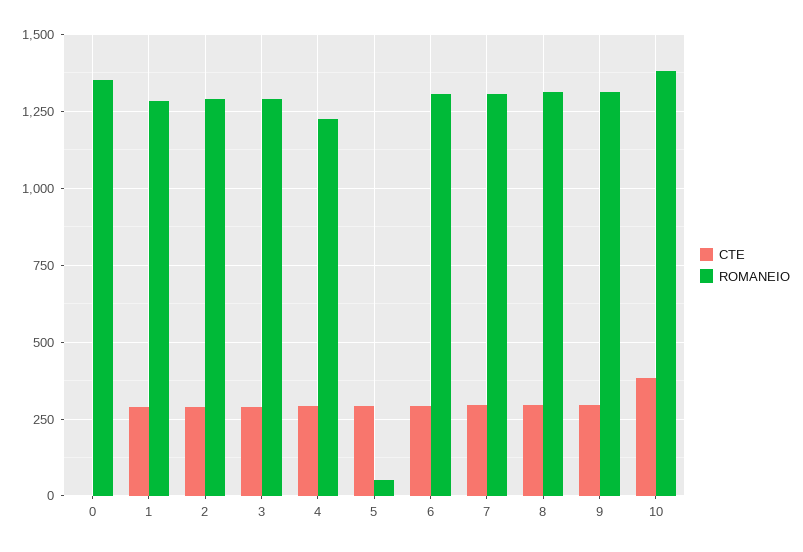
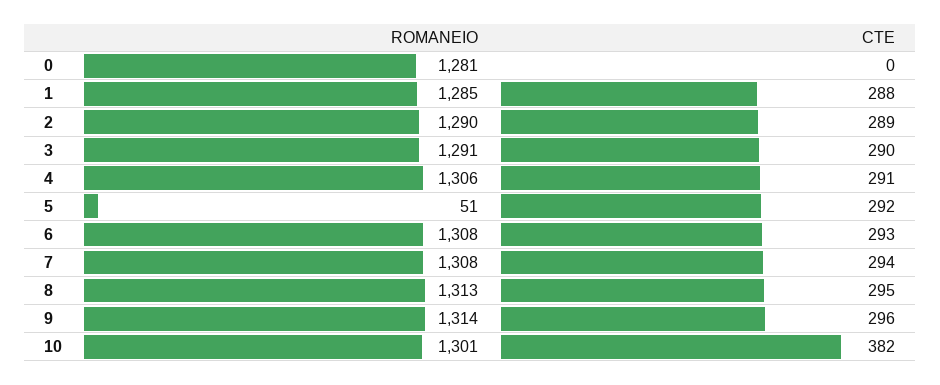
  {
    "CTE": {
      "0": 0,
      "1": 288,
      "2": 289,
      "3": 290,
      "4": 291,
      "5": 292,
      "6": 293,
      "7": 294,
      "8": 295,
      "9": 296,
      "10": 382
    },
    "ROMANEIO": {
-     "0": 1350,
+     "0": 1281,
      "1": 1285,
      "2": 1290,
      "3": 1291,
-     "4": 1225,
+     "4": 1306,
      "5": 51,
      "6": 1308,
      "7": 1308,
      "8": 1313,
      "9": 1314,
-     "10": 1375
+     "10": 1301
    }
  }

